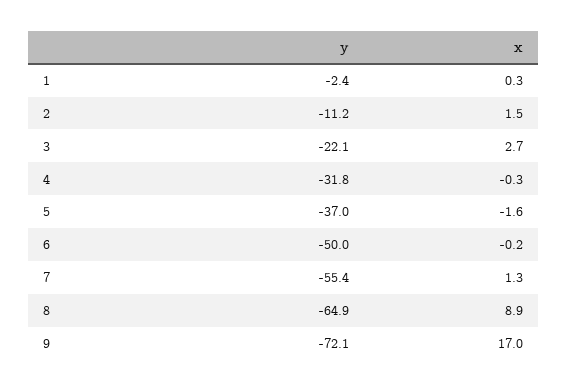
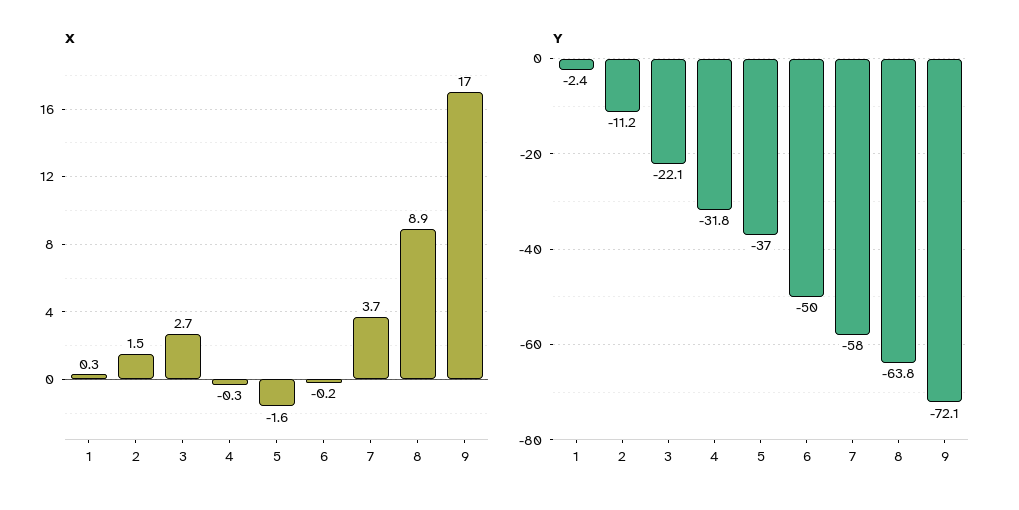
  {
    "y": {
      "1": -2.4,
      "2": -11.2,
      "3": -22.1,
      "4": -31.8,
      "5": -37,
      "6": -50,
-     "7": -55.4,
+     "7": -58,
-     "8": -64.9,
+     "8": -63.8,
      "9": -72.1
    },
    "x": {
      "1": 0.3,
      "2": 1.5,
      "3": 2.7,
      "4": -0.3,
      "5": -1.6,
      "6": -0.2,
-     "7": 1.3,
+     "7": 3.7,
      "8": 8.9,
      "9": 17
    }
  }

